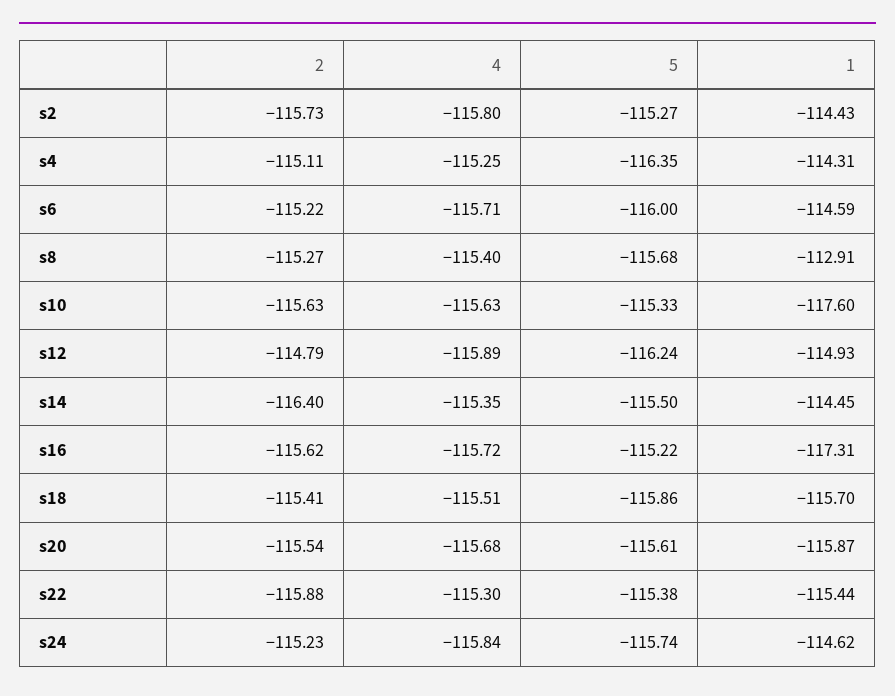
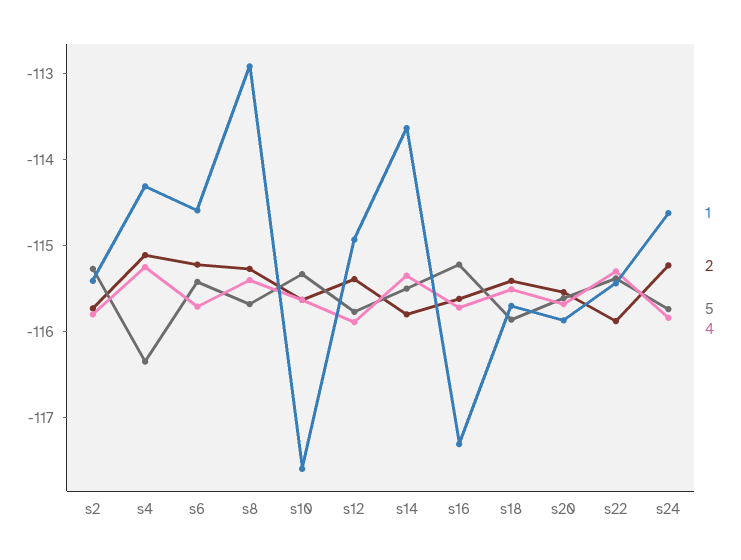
  {
    "2": {
      "s2": -115.73,
      "s4": -115.11,
      "s6": -115.22,
      "s8": -115.27,
      "s10": -115.63,
-     "s12": -114.79,
+     "s12": -115.4,
-     "s14": -116.4,
+     "s14": -115.8,
      "s16": -115.62,
      "s18": -115.41,
      "s20": -115.54,
      "s22": -115.88,
      "s24": -115.23
    },
    "4": {
      "s2": -115.8,
      "s4": -115.25,
      "s6": -115.71,
      "s8": -115.4,
      "s10": -115.63,
      "s12": -115.89,
      "s14": -115.35,
      "s16": -115.72,
      "s18": -115.51,
      "s20": -115.68,
      "s22": -115.3,
      "s24": -115.84
    },
    "5": {
      "s2": -115.27,
      "s4": -116.35,
-     "s6": -116,
+     "s6": -115.4,
      "s8": -115.68,
      "s10": -115.33,
-     "s12": -116.24,
+     "s12": -115.8,
      "s14": -115.5,
      "s16": -115.22,
      "s18": -115.86,
      "s20": -115.61,
      "s22": -115.38,
      "s24": -115.74
    },
    "1": {
-     "s2": -114.43,
+     "s2": -115.4,
      "s4": -114.31,
      "s6": -114.59,
      "s8": -112.91,
      "s10": -117.6,
      "s12": -114.93,
-     "s14": -114.45,
+     "s14": -113.6,
      "s16": -117.31,
      "s18": -115.7,
      "s20": -115.87,
      "s22": -115.44,
      "s24": -114.62
    }
  }

